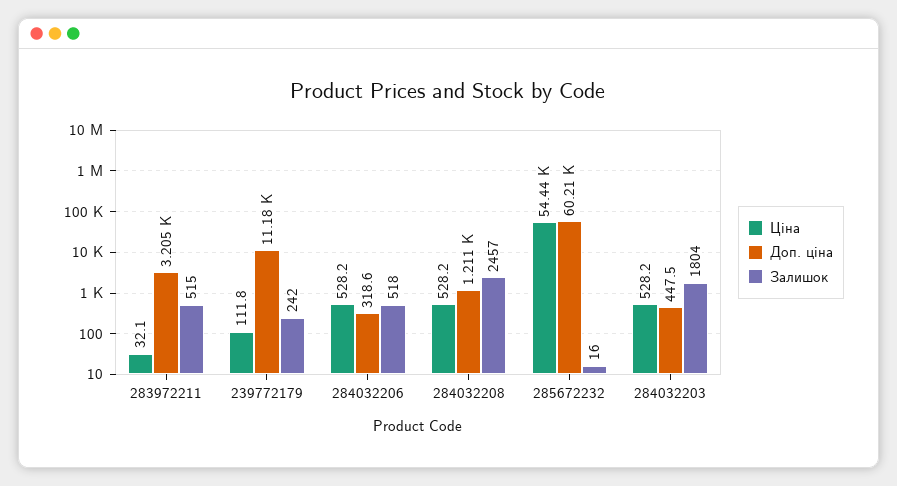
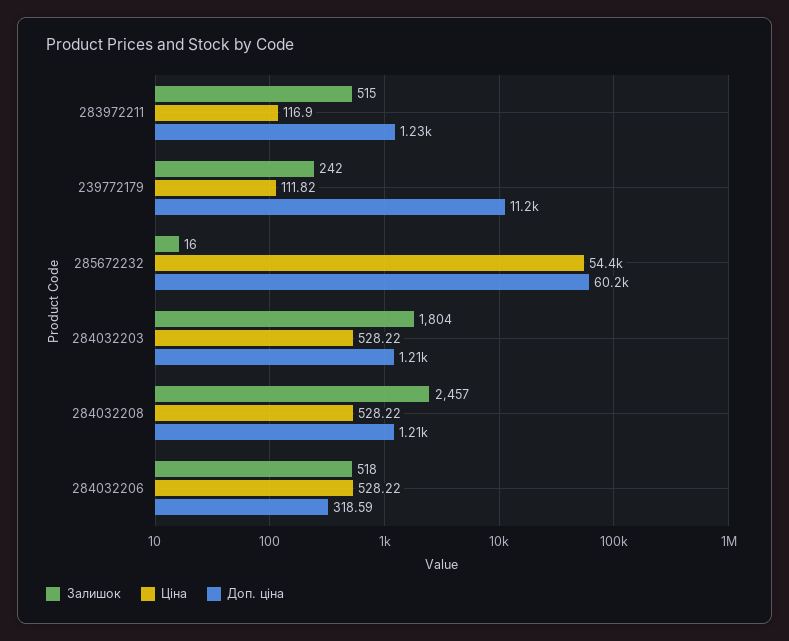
  {
    "Ціна": {
-     "283972211": 32.1,
+     "283972211": 116.9,
      "239772179": 111.82,
      "284032206": 528.22,
      "284032208": 528.22,
      "285672232": 54440,
      "284032203": 528.22
    },
    "Доп. ціна": {
-     "283972211": 3205,
+     "283972211": 1230,
      "239772179": 11180,
      "284032206": 318.59,
      "284032208": 1211,
      "285672232": 60210,
-     "284032203": 447.5
+     "284032203": 1210
    },
    "Залишок": {
      "283972211": 515,
      "239772179": 242,
      "284032206": 518,
      "284032208": 2457,
      "285672232": 16,
      "284032203": 1804
    }
  }

